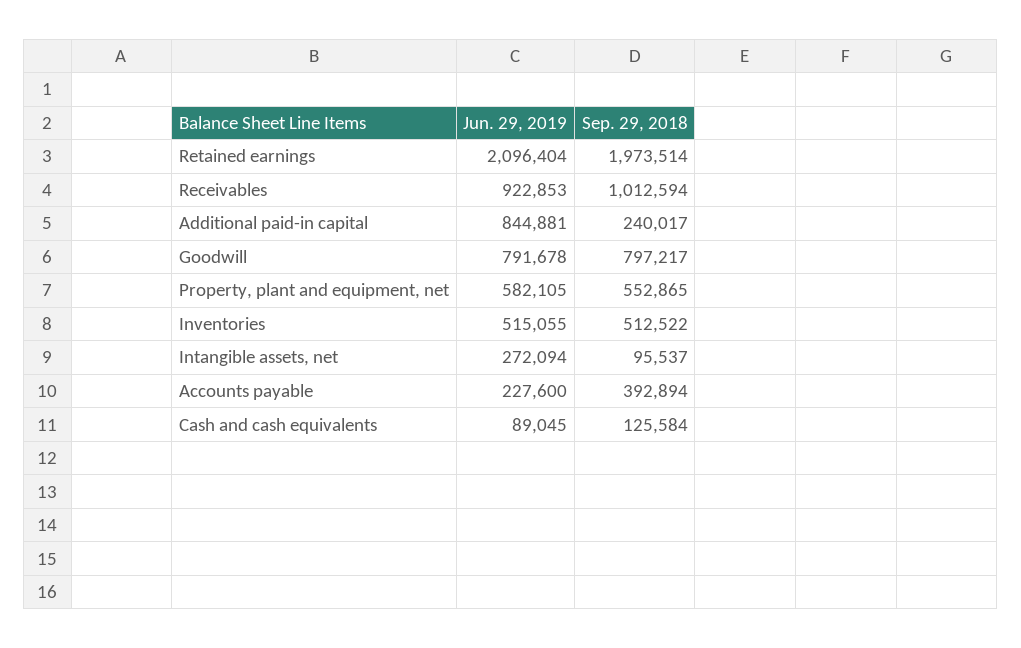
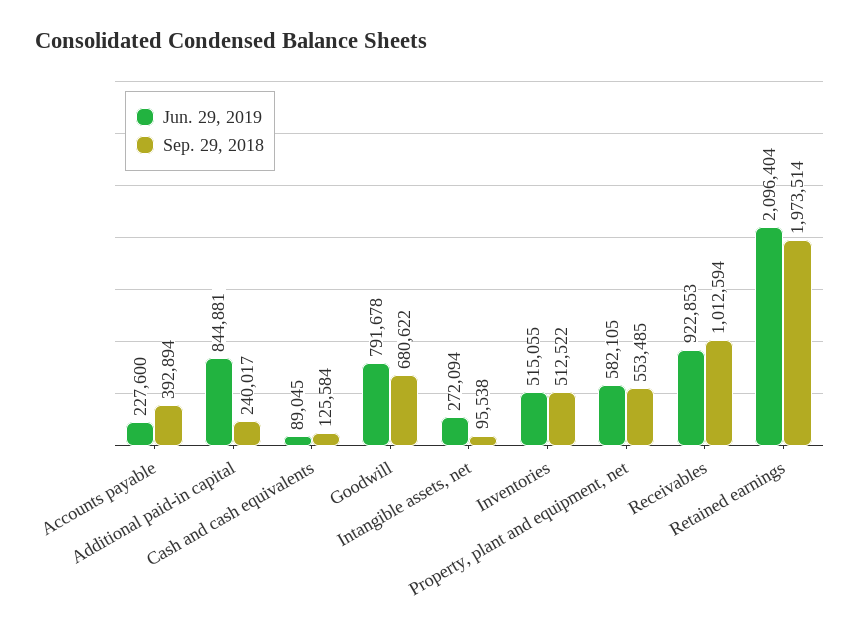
  {
    "Jun. 29, 2019": {
      "Retained earnings": 2096404,
      "Receivables": 922853,
      "Additional paid-in capital": 844881,
      "Goodwill": 791678,
      "Property, plant and equipment, net": 582105,
      "Inventories": 515055,
      "Intangible assets, net": 272094,
      "Accounts payable": 227600,
      "Cash and cash equivalents": 89045
    },
    "Sep. 29, 2018": {
      "Retained earnings": 1973514,
      "Receivables": 1012594,
      "Additional paid-in capital": 240017,
-     "Goodwill": 797217,
+     "Goodwill": 680622,
-     "Property, plant and equipment, net": 552865,
+     "Property, plant and equipment, net": 553485,
      "Inventories": 512522,
-     "Intangible assets, net": 95537,
+     "Intangible assets, net": 95538,
      "Accounts payable": 392894,
      "Cash and cash equivalents": 125584
    }
  }

